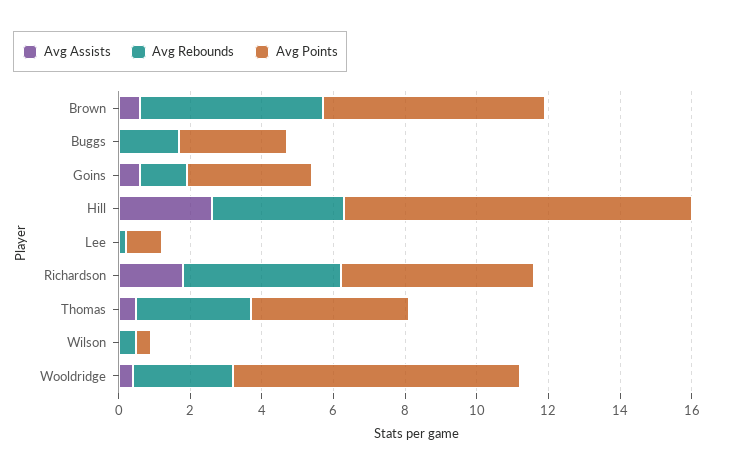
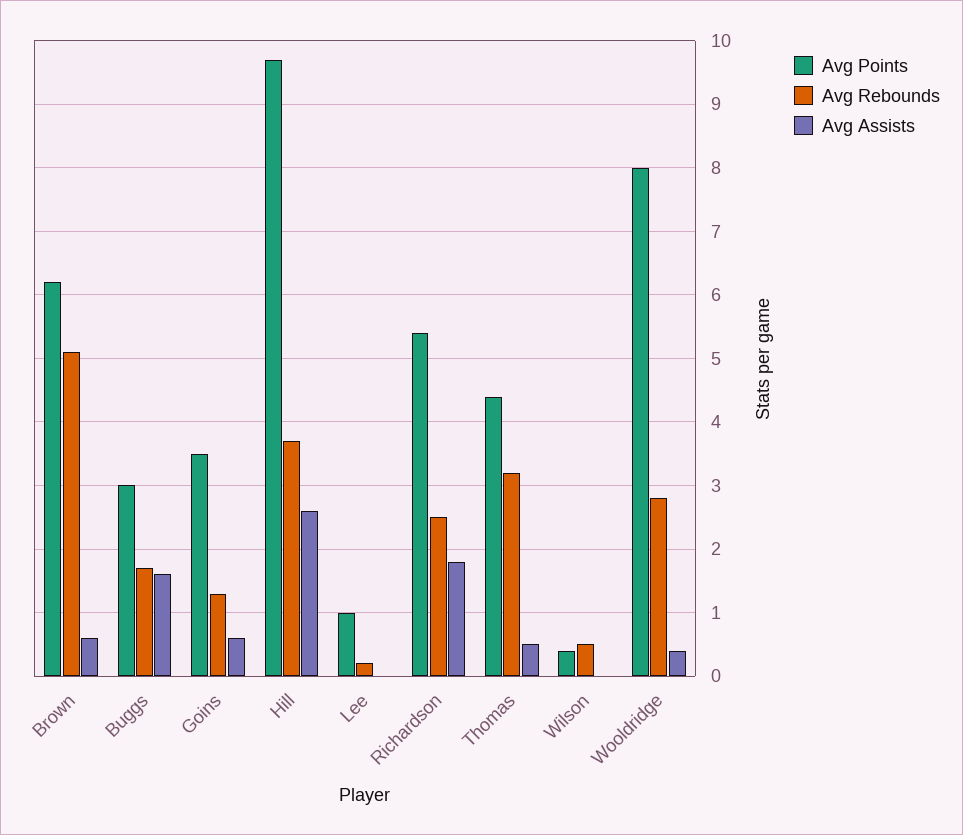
  {
    "Avg Assists": {
      "Brown": 0.6,
-     "Buggs": 0,
+     "Buggs": 1.6,
      "Goins": 0.6,
      "Hill": 2.6,
      "Lee": 0,
      "Richardson": 1.8,
      "Thomas": 0.5,
      "Wilson": 0,
      "Wooldridge": 0.4
    },
    "Avg Rebounds": {
      "Brown": 5.1,
      "Buggs": 1.7,
      "Goins": 1.3,
      "Hill": 3.7,
      "Lee": 0.2,
-     "Richardson": 4.5,
+     "Richardson": 2.5,
      "Thomas": 3.2,
      "Wilson": 0.5,
      "Wooldridge": 2.8
    },
    "Avg Points": {
      "Brown": 6.2,
      "Buggs": 3,
      "Goins": 3.5,
      "Hill": 9.7,
      "Lee": 1,
      "Richardson": 5.4,
      "Thomas": 4.4,
      "Wilson": 0.4,
      "Wooldridge": 8
    }
  }

